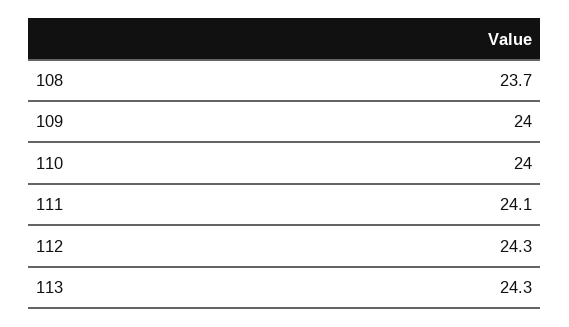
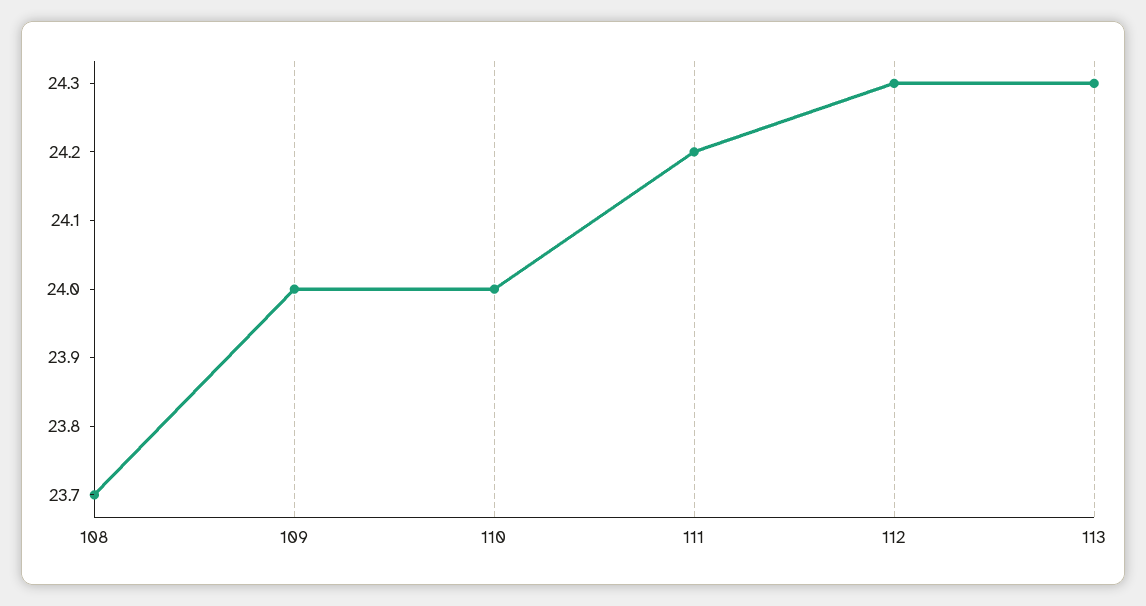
  {
    "108": 23.7,
    "109": 24,
    "110": 24,
-   "111": 24.1,
+   "111": 24.2,
    "112": 24.3,
    "113": 24.3
  }

